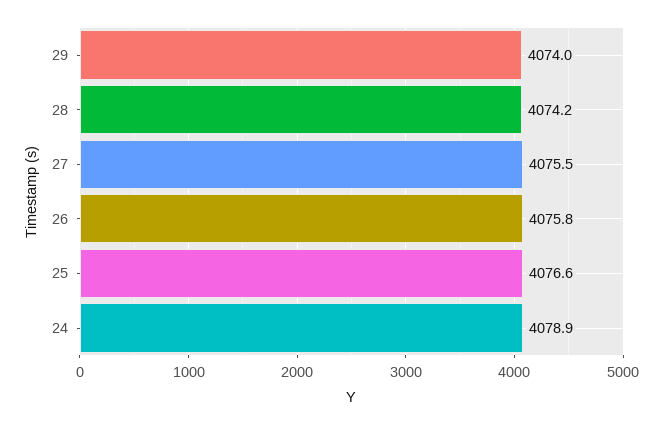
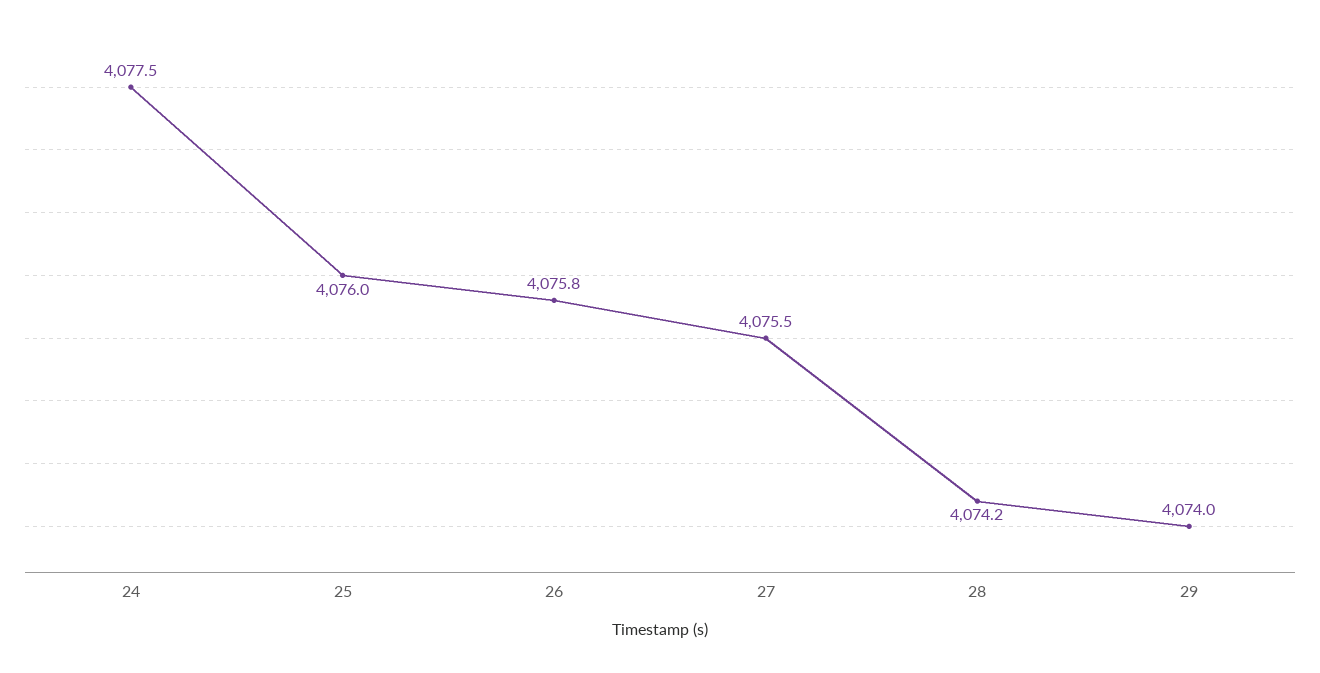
  {
    "29": 4074,
    "28": 4074.2,
    "27": 4075.5,
    "26": 4075.8,
-   "25": 4076.6,
+   "25": 4076,
-   "24": 4078.9
+   "24": 4077.5
  }

